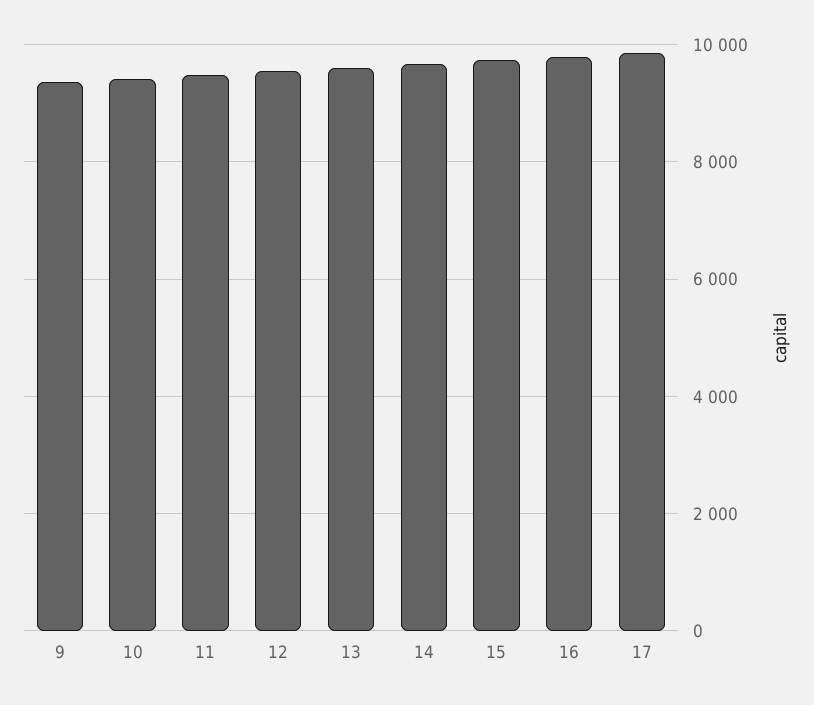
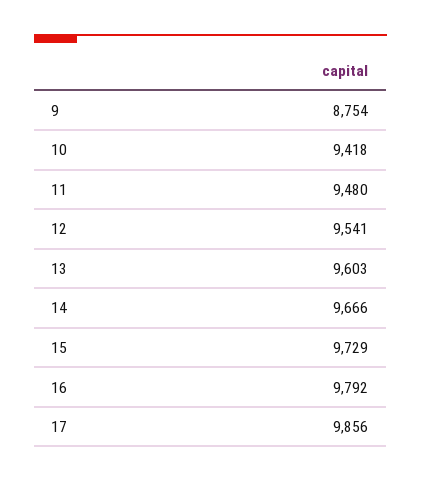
  {
-   "9": 9400,
+   "9": 8754,
    "10": 9418,
    "11": 9480,
    "12": 9541,
    "13": 9603,
    "14": 9666,
    "15": 9729,
    "16": 9792,
    "17": 9856
  }

